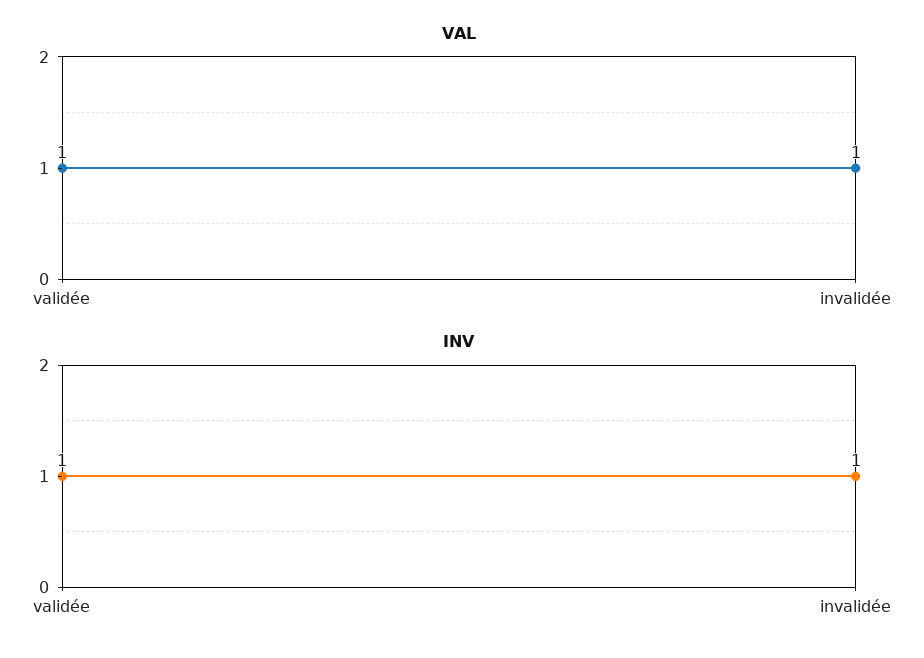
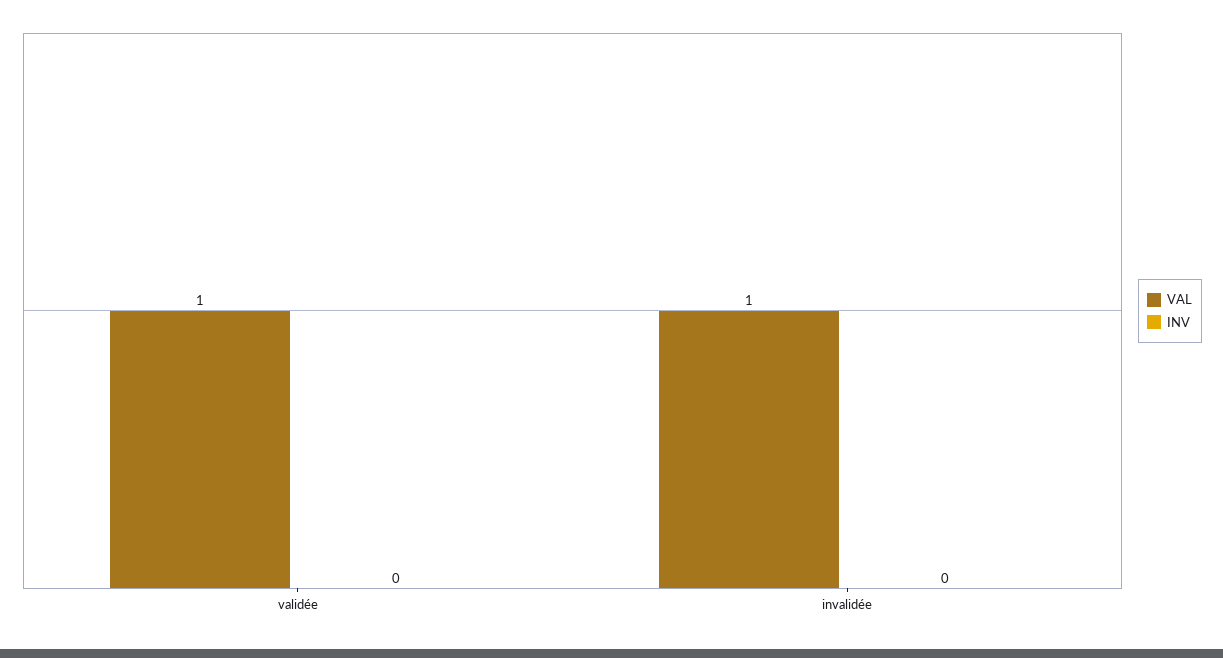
  {
    "VAL": {
      "validée": 1,
      "invalidée": 1
    },
    "INV": {
-     "validée": 1,
+     "validée": 0,
-     "invalidée": 1
+     "invalidée": 0
    }
  }

